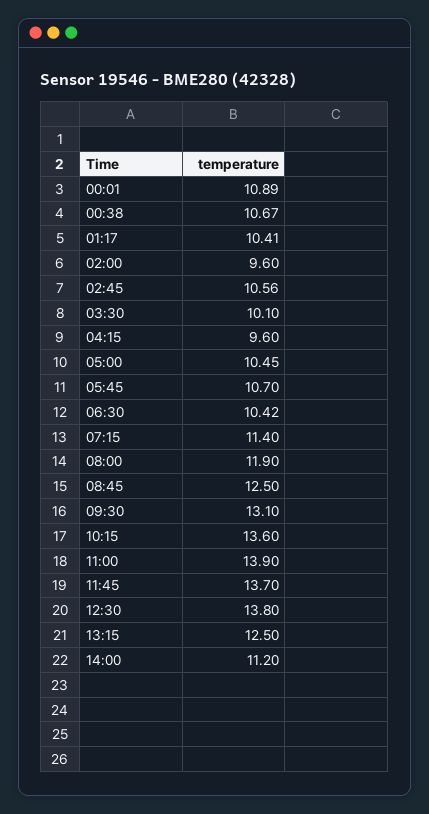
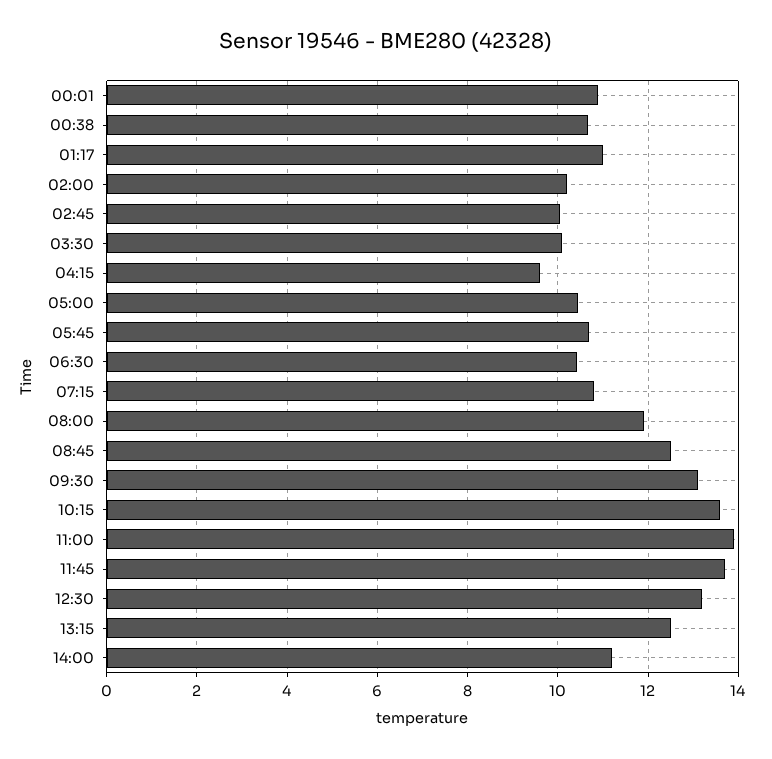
  {
    "00:01": 10.89,
    "00:38": 10.67,
-   "01:17": 10.41,
+   "01:17": 11,
-   "02:00": 9.6,
+   "02:00": 10.2,
-   "02:45": 10.56,
+   "02:45": 10,
    "03:30": 10.1,
    "04:15": 9.6,
    "05:00": 10.45,
    "05:45": 10.7,
    "06:30": 10.42,
-   "07:15": 11.4,
+   "07:15": 10.8,
    "08:00": 11.9,
    "08:45": 12.5,
    "09:30": 13.1,
    "10:15": 13.6,
    "11:00": 13.9,
    "11:45": 13.7,
-   "12:30": 13.8,
+   "12:30": 13.2,
    "13:15": 12.5,
    "14:00": 11.2
  }

